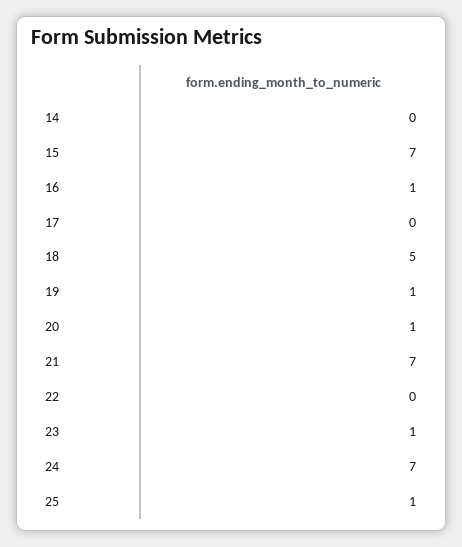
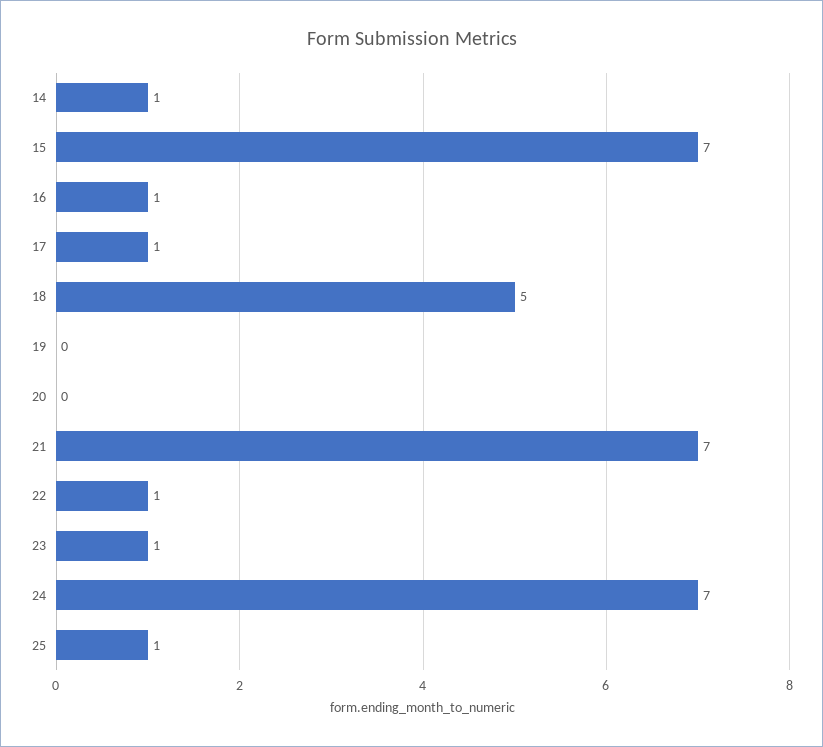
  {
-   "14": 0,
+   "14": 1,
    "15": 7,
    "16": 1,
-   "17": 0,
+   "17": 1,
    "18": 5,
-   "19": 1,
+   "19": 0,
-   "20": 1,
+   "20": 0,
    "21": 7,
-   "22": 0,
+   "22": 1,
    "23": 1,
    "24": 7,
    "25": 1
  }

